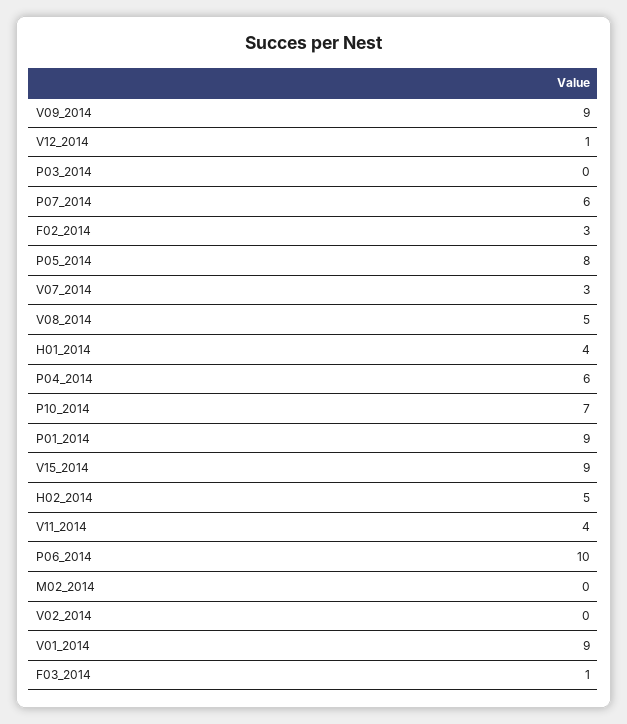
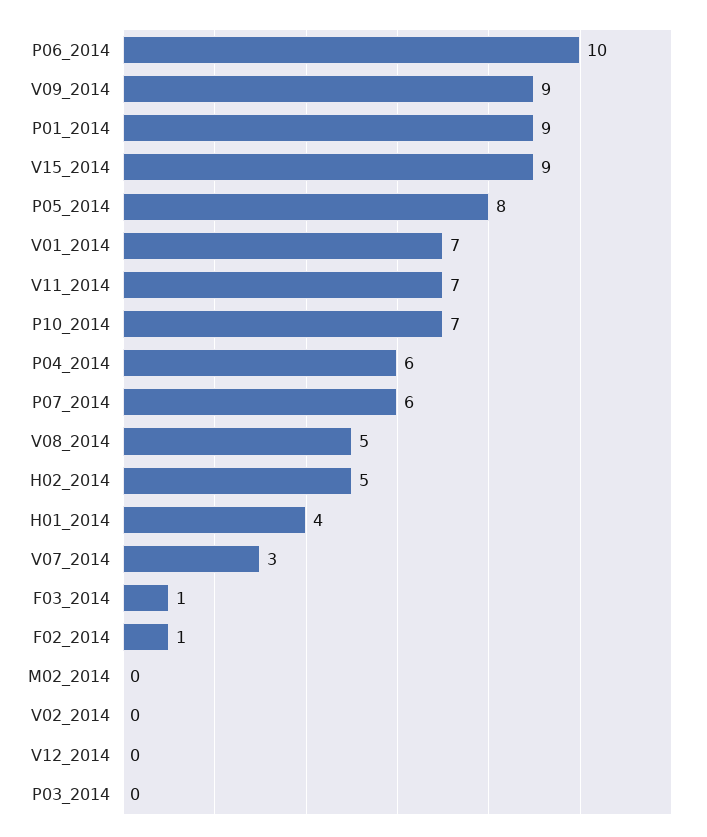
  {
    "V09_2014": 9,
-   "V12_2014": 1,
+   "V12_2014": 0,
    "P03_2014": 0,
    "P07_2014": 6,
-   "F02_2014": 3,
+   "F02_2014": 1,
    "P05_2014": 8,
    "V07_2014": 3,
    "V08_2014": 5,
    "H01_2014": 4,
    "P04_2014": 6,
    "P10_2014": 7,
    "P01_2014": 9,
    "V15_2014": 9,
    "H02_2014": 5,
-   "V11_2014": 4,
+   "V11_2014": 7,
    "P06_2014": 10,
    "M02_2014": 0,
    "V02_2014": 0,
-   "V01_2014": 9,
+   "V01_2014": 7,
    "F03_2014": 1
  }

